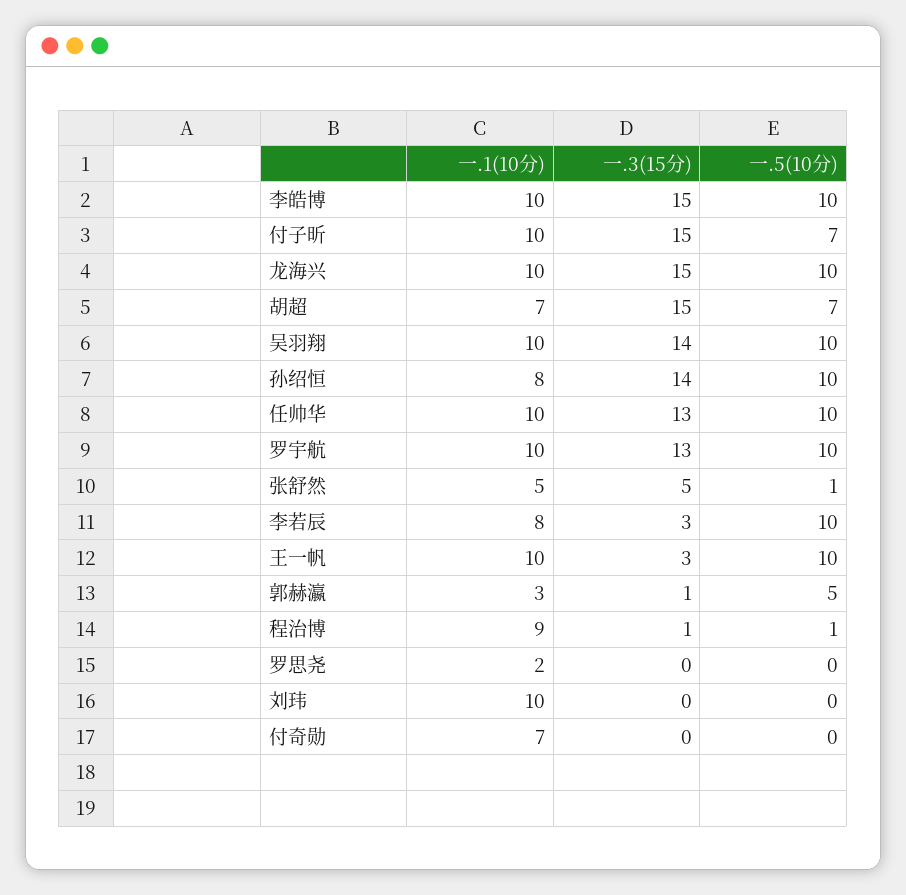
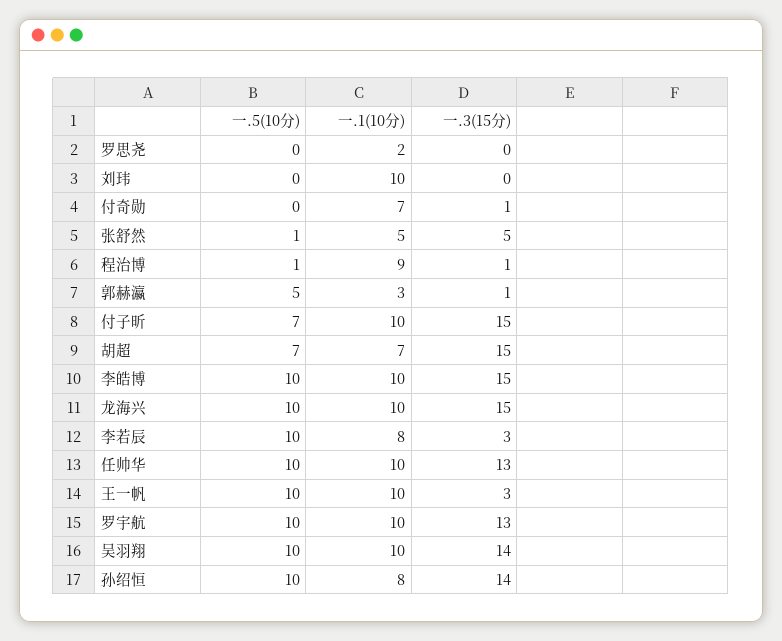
  {
    "一.1(10分)": {
      "李皓博": 10,
      "付子昕": 10,
      "龙海兴": 10,
      "胡超": 7,
      "吴羽翔": 10,
      "孙绍恒": 8,
      "任帅华": 10,
      "罗宇航": 10,
      "张舒然": 5,
      "李若辰": 8,
      "王一帆": 10,
      "郭赫瀛": 3,
      "程治博": 9,
      "罗思尧": 2,
      "刘玮": 10,
      "付奇勋": 7
    },
    "一.3(15分)": {
      "李皓博": 15,
      "付子昕": 15,
      "龙海兴": 15,
      "胡超": 15,
      "吴羽翔": 14,
      "孙绍恒": 14,
      "任帅华": 13,
      "罗宇航": 13,
      "张舒然": 5,
      "李若辰": 3,
      "王一帆": 3,
      "郭赫瀛": 1,
      "程治博": 1,
      "罗思尧": 0,
      "刘玮": 0,
-     "付奇勋": 0
+     "付奇勋": 1
    },
    "一.5(10分)": {
      "李皓博": 10,
      "付子昕": 7,
      "龙海兴": 10,
      "胡超": 7,
      "吴羽翔": 10,
      "孙绍恒": 10,
      "任帅华": 10,
      "罗宇航": 10,
      "张舒然": 1,
      "李若辰": 10,
      "王一帆": 10,
      "郭赫瀛": 5,
      "程治博": 1,
      "罗思尧": 0,
      "刘玮": 0,
      "付奇勋": 0
    }
  }

